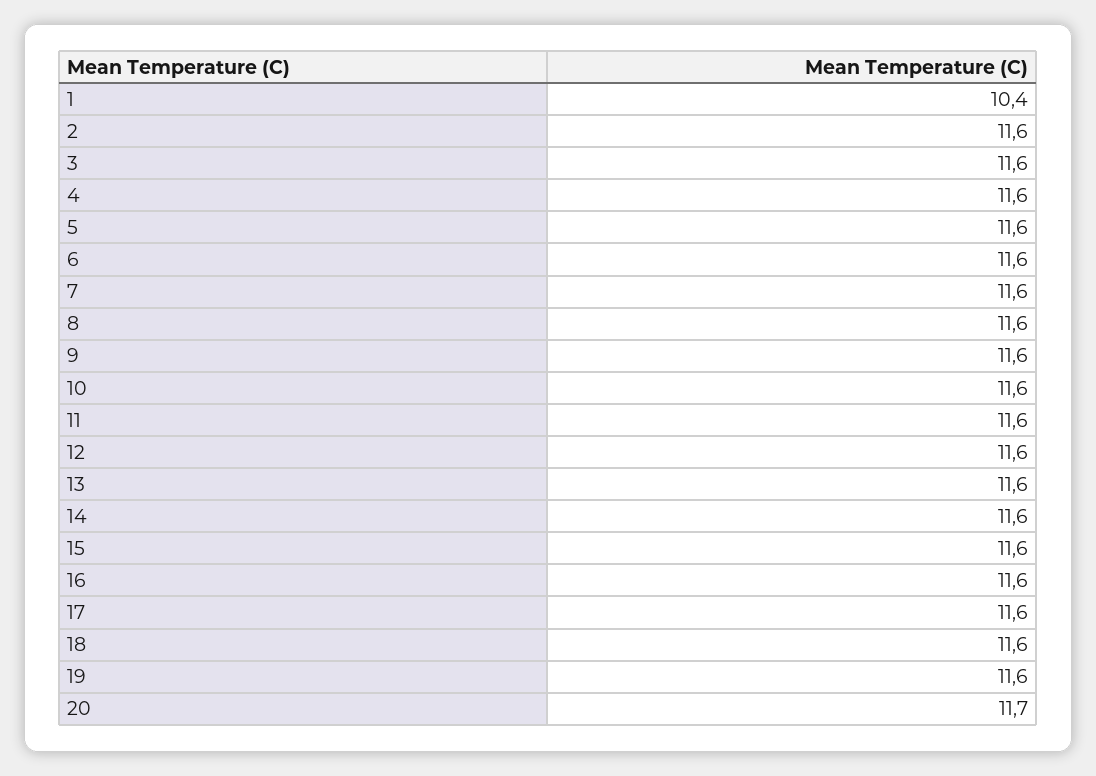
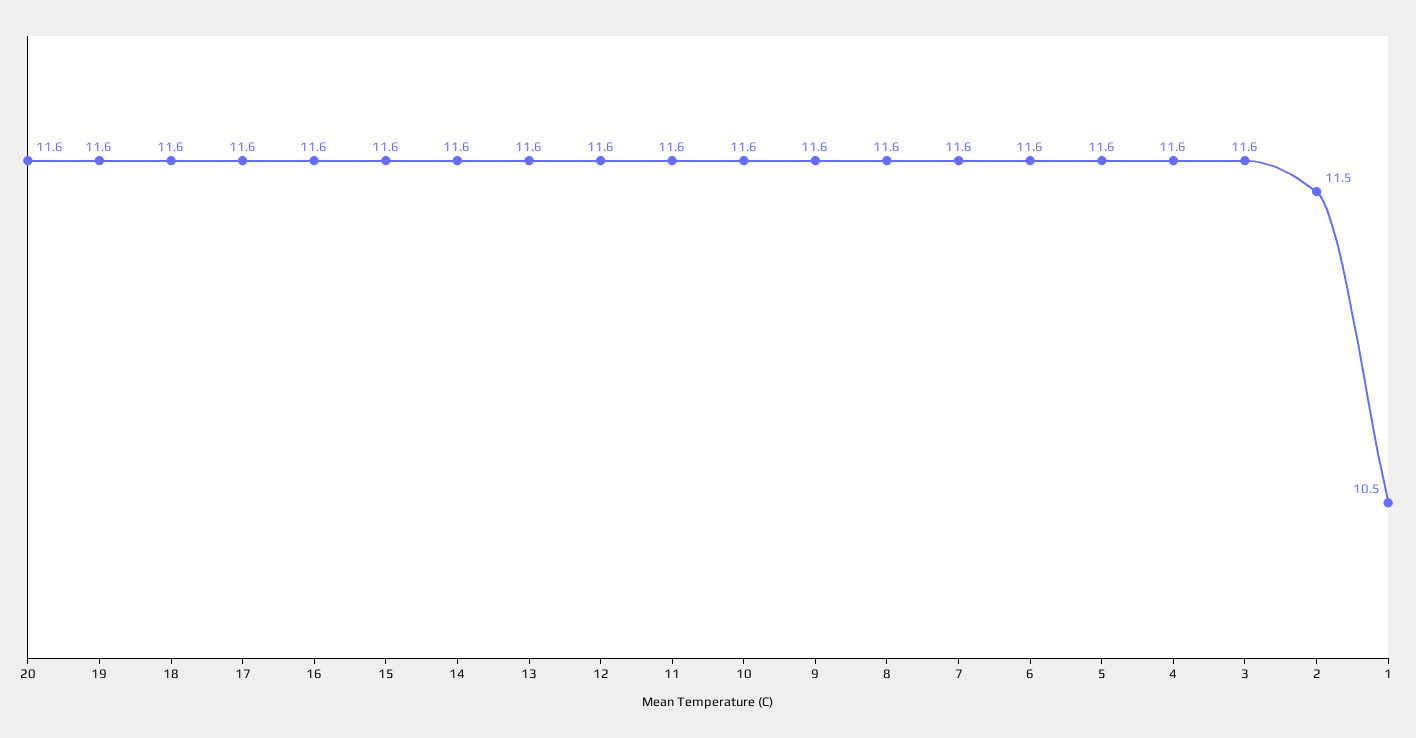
  {
-   "1": 10.4,
+   "1": 10.5,
-   "2": 11.6,
+   "2": 11.5,
    "3": 11.6,
    "4": 11.6,
    "5": 11.6,
    "6": 11.6,
    "7": 11.6,
    "8": 11.6,
    "9": 11.6,
    "10": 11.6,
    "11": 11.6,
    "12": 11.6,
    "13": 11.6,
    "14": 11.6,
    "15": 11.6,
    "16": 11.6,
    "17": 11.6,
    "18": 11.6,
    "19": 11.6,
-   "20": 11.7
+   "20": 11.6
  }

